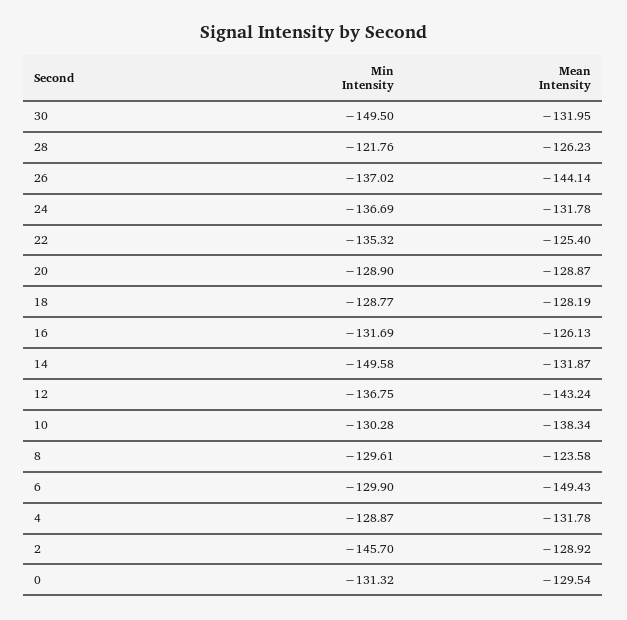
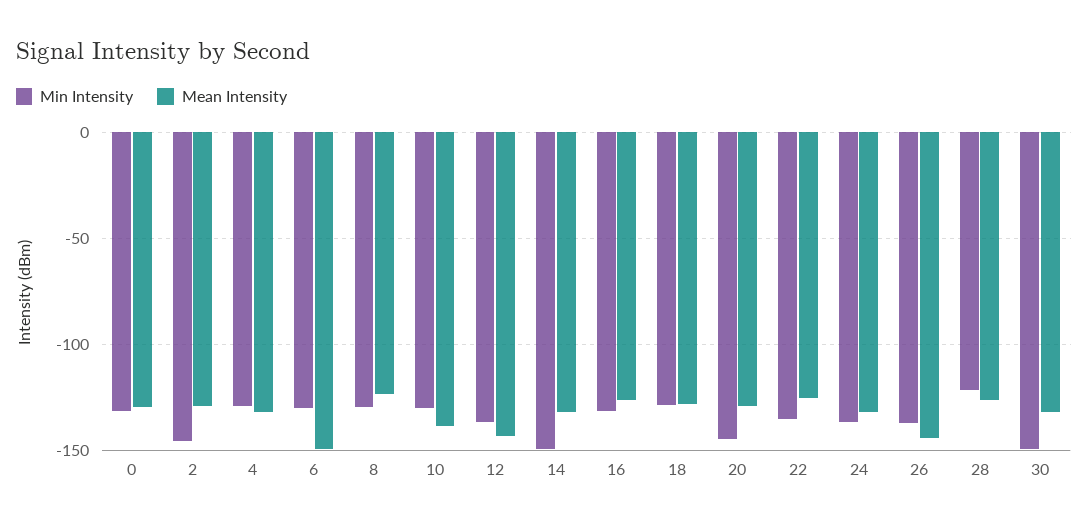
  {
    "Min Intensity": {
      "30": -149.5,
      "28": -121.76,
      "26": -137.02,
      "24": -136.69,
      "22": -135.32,
-     "20": -128.9,
+     "20": -145,
      "18": -128.77,
      "16": -131.69,
      "14": -149.58,
      "12": -136.75,
      "10": -130.28,
      "8": -129.61,
      "6": -129.9,
      "4": -128.87,
      "2": -145.7,
      "0": -131.32
    },
    "Mean Intensity": {
      "30": -131.95,
      "28": -126.23,
      "26": -144.14,
      "24": -131.78,
      "22": -125.4,
      "20": -128.87,
      "18": -128.19,
      "16": -126.13,
      "14": -131.87,
      "12": -143.24,
      "10": -138.34,
      "8": -123.58,
      "6": -149.43,
      "4": -131.78,
      "2": -128.92,
      "0": -129.54
    }
  }

